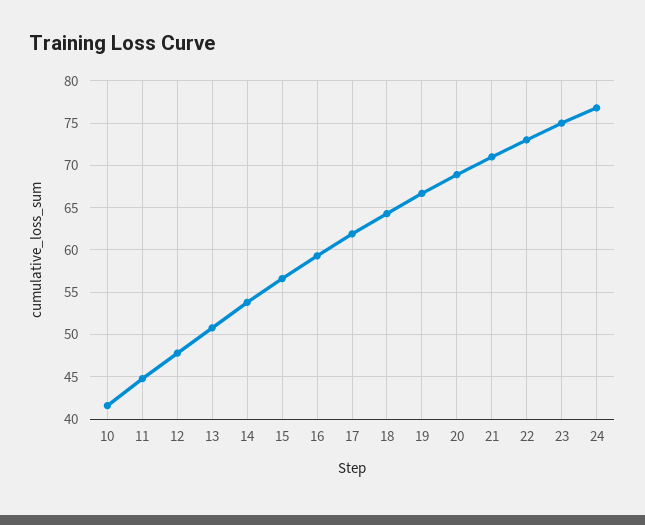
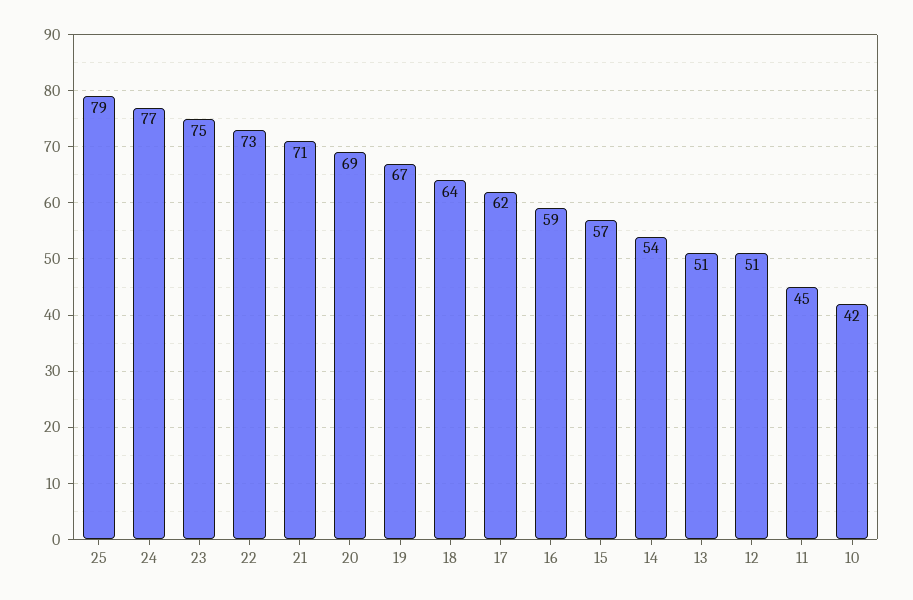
  {
    "10": 42,
    "11": 45,
-   "12": 48,
+   "12": 51,
    "13": 51,
    "14": 54,
    "15": 57,
    "16": 59,
    "17": 62,
    "18": 64,
    "19": 67,
    "20": 69,
    "21": 71,
    "22": 73,
    "23": 75,
-   "24": 77
+   "24": 77,
+   "25": 79
  }

